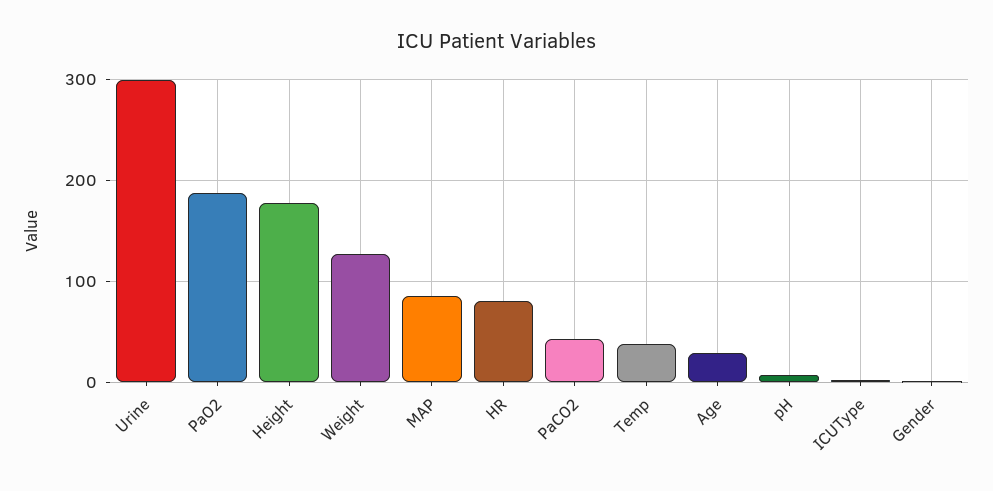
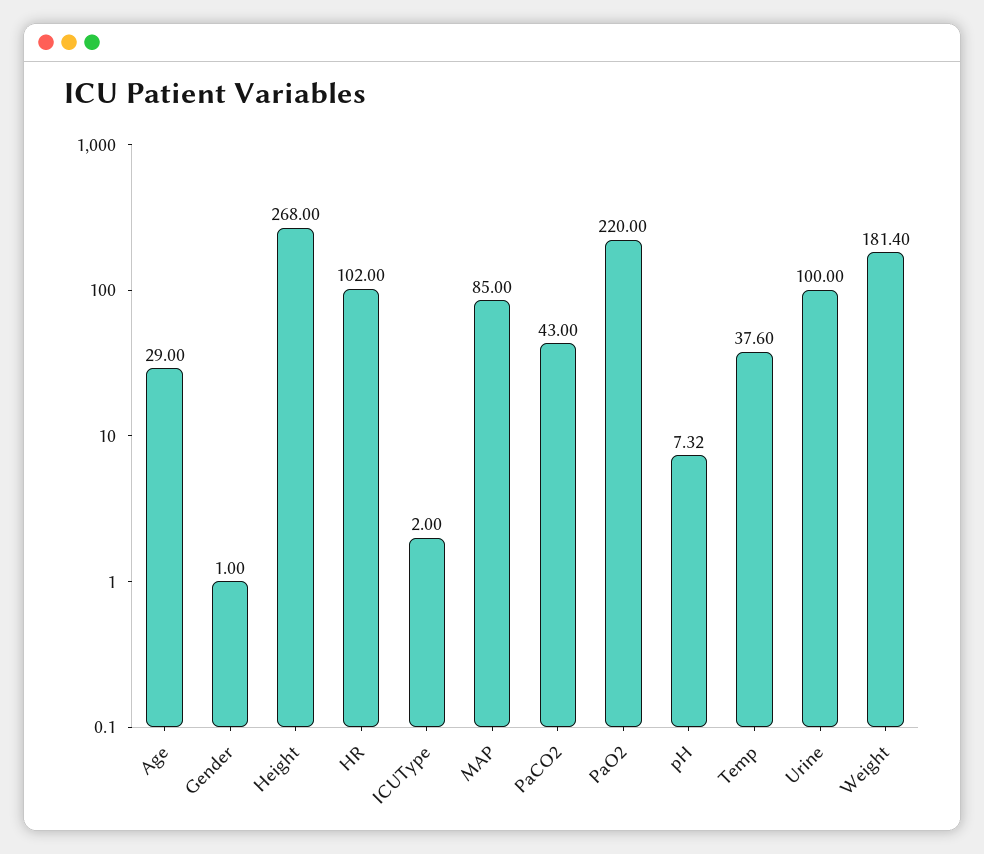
  {
-   "Urine": 300,
+   "Urine": 100,
-   "PaO2": 190,
+   "PaO2": 220,
-   "Height": 180,
+   "Height": 268,
-   "Weight": 130,
+   "Weight": 181.4,
    "MAP": 85,
-   "HR": 80,
+   "HR": 102,
    "PaCO2": 43,
    "Temp": 37.6,
    "Age": 29,
    "pH": 7.32,
    "ICUType": 2,
    "Gender": 1
  }

